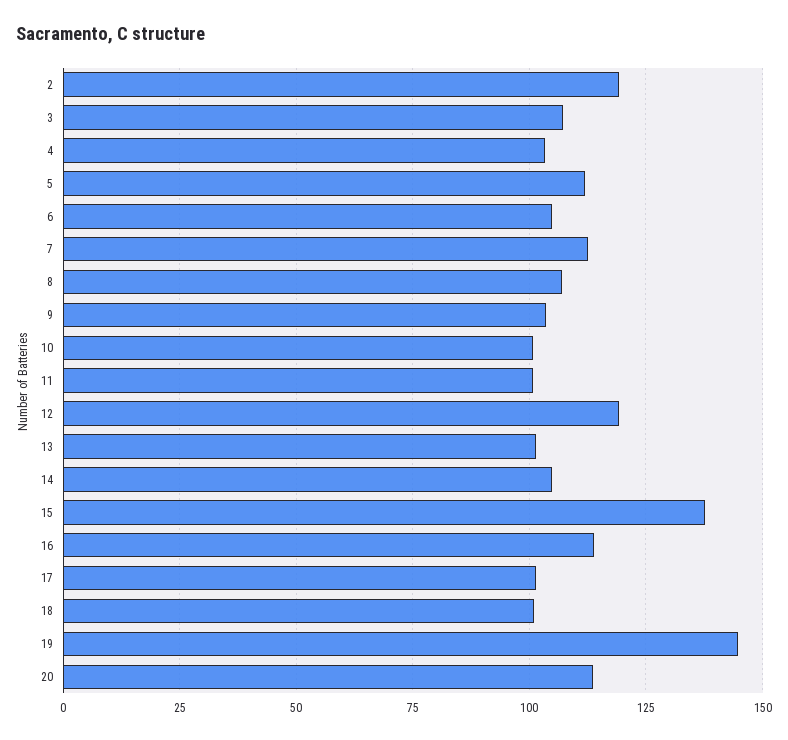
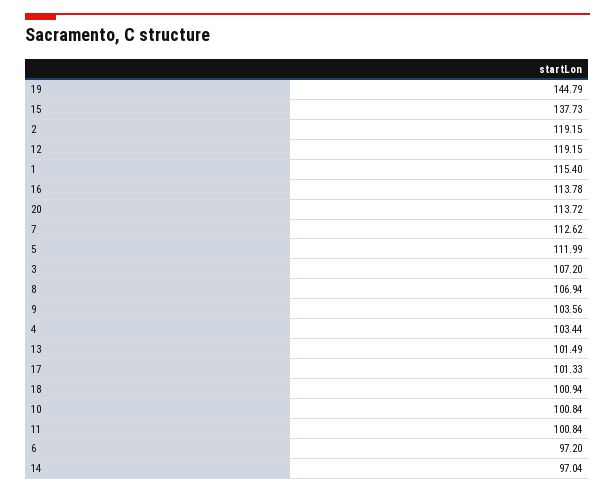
  {
    "2": 119.15,
    "3": 107.2,
    "4": 103.44,
    "5": 111.99,
-   "6": 105,
+   "6": 97.2,
    "7": 112.62,
    "8": 106.94,
    "9": 103.56,
    "10": 100.84,
    "11": 100.84,
    "12": 119.15,
    "13": 101.49,
-   "14": 105,
+   "14": 97.04,
    "15": 137.73,
    "16": 113.78,
    "17": 101.33,
    "18": 100.94,
    "19": 144.79,
-   "20": 113.72
+   "20": 113.72,
+   "1": 115.4
  }

